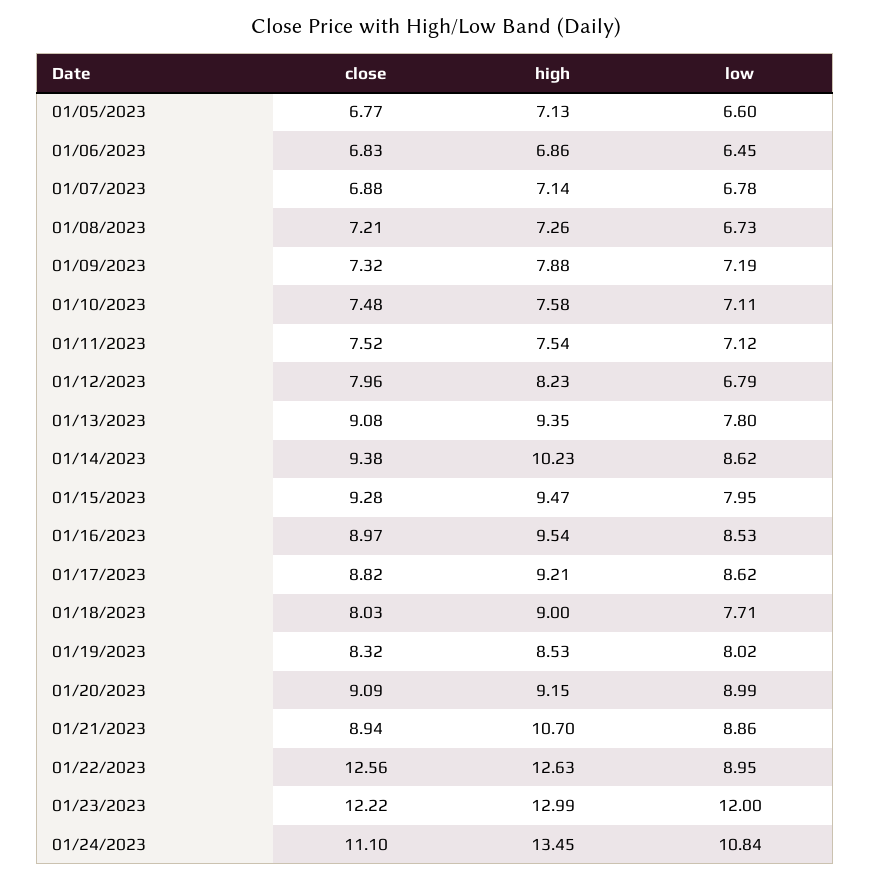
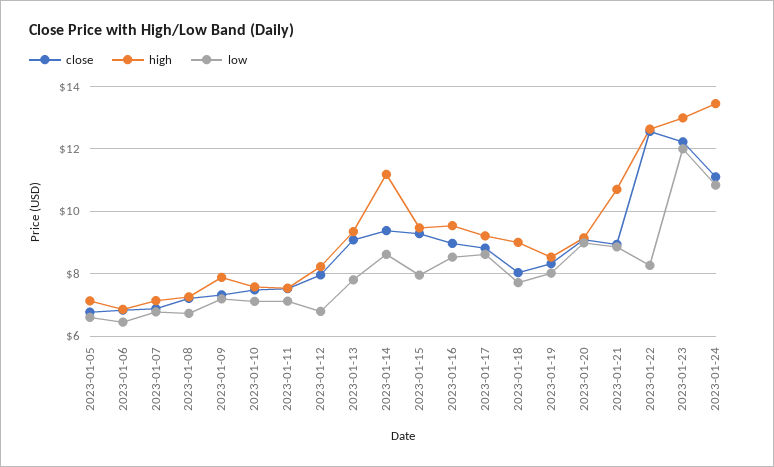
  {
    "close": {
      "01/05/2023": 6.77,
      "01/06/2023": 6.83,
      "01/07/2023": 6.88,
      "01/08/2023": 7.21,
      "01/09/2023": 7.32,
      "01/10/2023": 7.48,
      "01/11/2023": 7.52,
      "01/12/2023": 7.96,
      "01/13/2023": 9.08,
      "01/14/2023": 9.38,
      "01/15/2023": 9.28,
      "01/16/2023": 8.97,
      "01/17/2023": 8.82,
      "01/18/2023": 8.03,
      "01/19/2023": 8.32,
      "01/20/2023": 9.09,
      "01/21/2023": 8.94,
      "01/22/2023": 12.56,
      "01/23/2023": 12.22,
      "01/24/2023": 11.1
    },
    "high": {
      "01/05/2023": 7.13,
      "01/06/2023": 6.86,
      "01/07/2023": 7.14,
      "01/08/2023": 7.26,
      "01/09/2023": 7.88,
      "01/10/2023": 7.58,
      "01/11/2023": 7.54,
      "01/12/2023": 8.23,
      "01/13/2023": 9.35,
-     "01/14/2023": 10.23,
+     "01/14/2023": 11.2,
      "01/15/2023": 9.47,
      "01/16/2023": 9.54,
      "01/17/2023": 9.21,
      "01/18/2023": 9,
      "01/19/2023": 8.53,
      "01/20/2023": 9.15,
      "01/21/2023": 10.7,
      "01/22/2023": 12.63,
      "01/23/2023": 12.99,
      "01/24/2023": 13.45
    },
    "low": {
      "01/05/2023": 6.6,
      "01/06/2023": 6.45,
      "01/07/2023": 6.78,
      "01/08/2023": 6.73,
      "01/09/2023": 7.19,
      "01/10/2023": 7.11,
      "01/11/2023": 7.12,
      "01/12/2023": 6.79,
      "01/13/2023": 7.8,
      "01/14/2023": 8.62,
      "01/15/2023": 7.95,
      "01/16/2023": 8.53,
      "01/17/2023": 8.62,
      "01/18/2023": 7.71,
      "01/19/2023": 8.02,
      "01/20/2023": 8.99,
      "01/21/2023": 8.86,
-     "01/22/2023": 8.95,
+     "01/22/2023": 8.2,
      "01/23/2023": 12,
      "01/24/2023": 10.84
    }
  }

